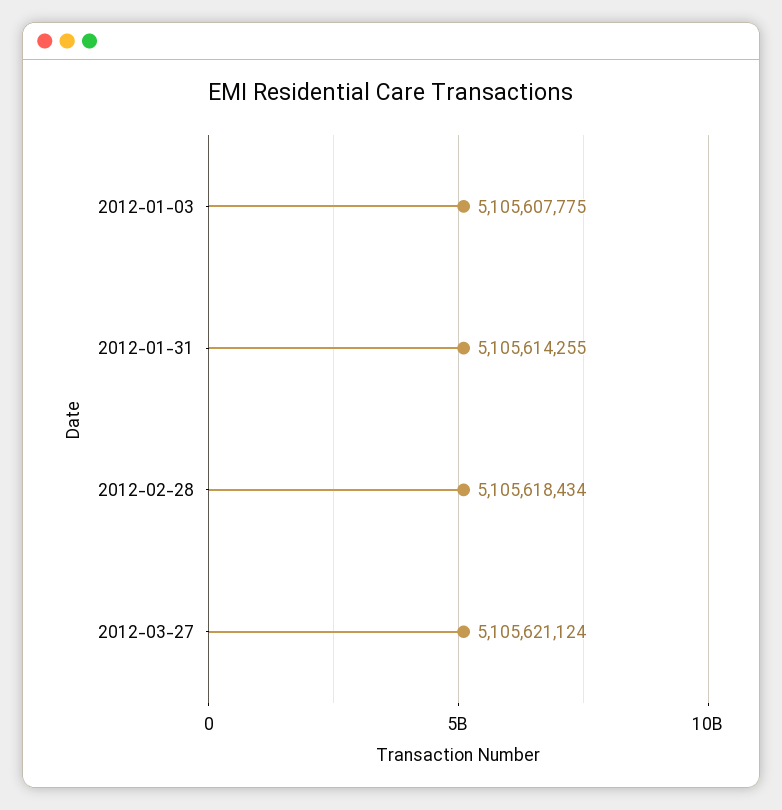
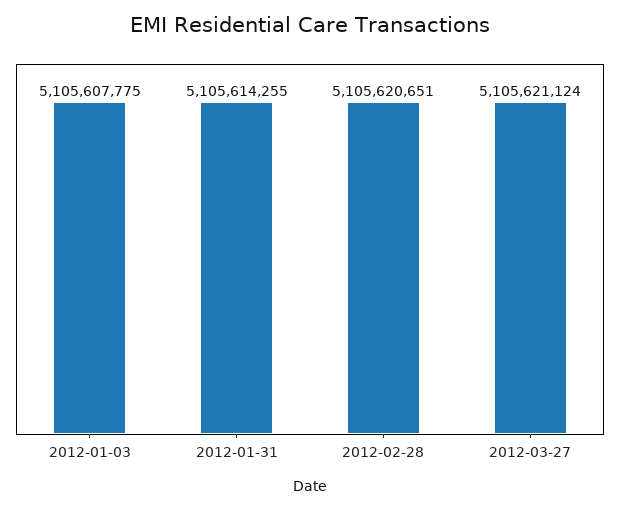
  {
    "2012-01-03": 5105607775,
    "2012-01-31": 5105614255,
-   "2012-02-28": 5105618434,
+   "2012-02-28": 5105620651,
    "2012-03-27": 5105621124
  }

